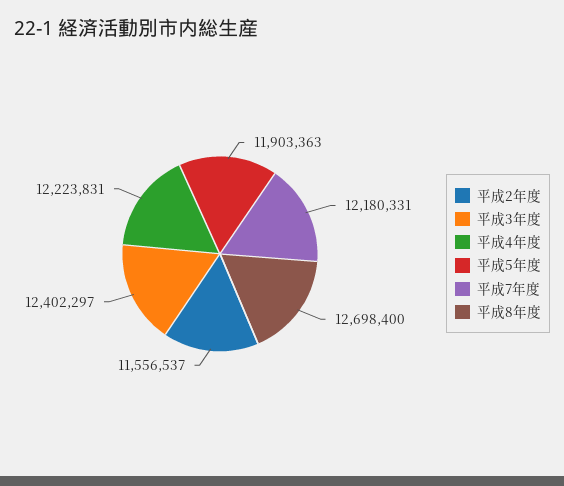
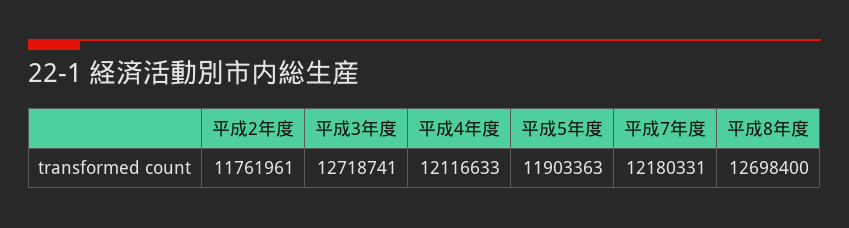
  {
-   "平成2年度": 11556537,
+   "平成2年度": 11761961,
-   "平成3年度": 12402297,
+   "平成3年度": 12718741,
-   "平成4年度": 12223831,
+   "平成4年度": 12116633,
    "平成5年度": 11903363,
    "平成7年度": 12180331,
    "平成8年度": 12698400
  }

